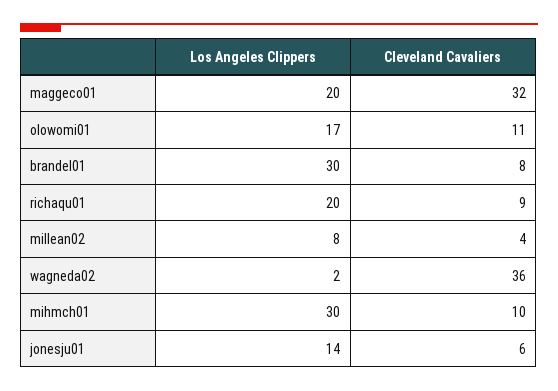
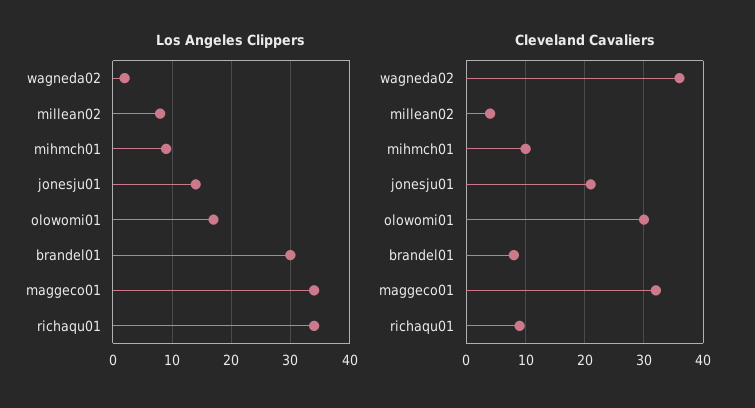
  {
    "Los Angeles Clippers": {
-     "maggeco01": 20,
+     "maggeco01": 35,
      "olowomi01": 17,
      "brandel01": 30,
-     "richaqu01": 20,
+     "richaqu01": 35,
      "millean02": 8,
      "wagneda02": 2,
-     "mihmch01": 30,
+     "mihmch01": 10,
      "jonesju01": 14
    },
    "Cleveland Cavaliers": {
      "maggeco01": 32,
-     "olowomi01": 11,
+     "olowomi01": 30,
      "brandel01": 8,
      "richaqu01": 9,
      "millean02": 4,
      "wagneda02": 36,
      "mihmch01": 10,
-     "jonesju01": 6
+     "jonesju01": 20
    }
  }

